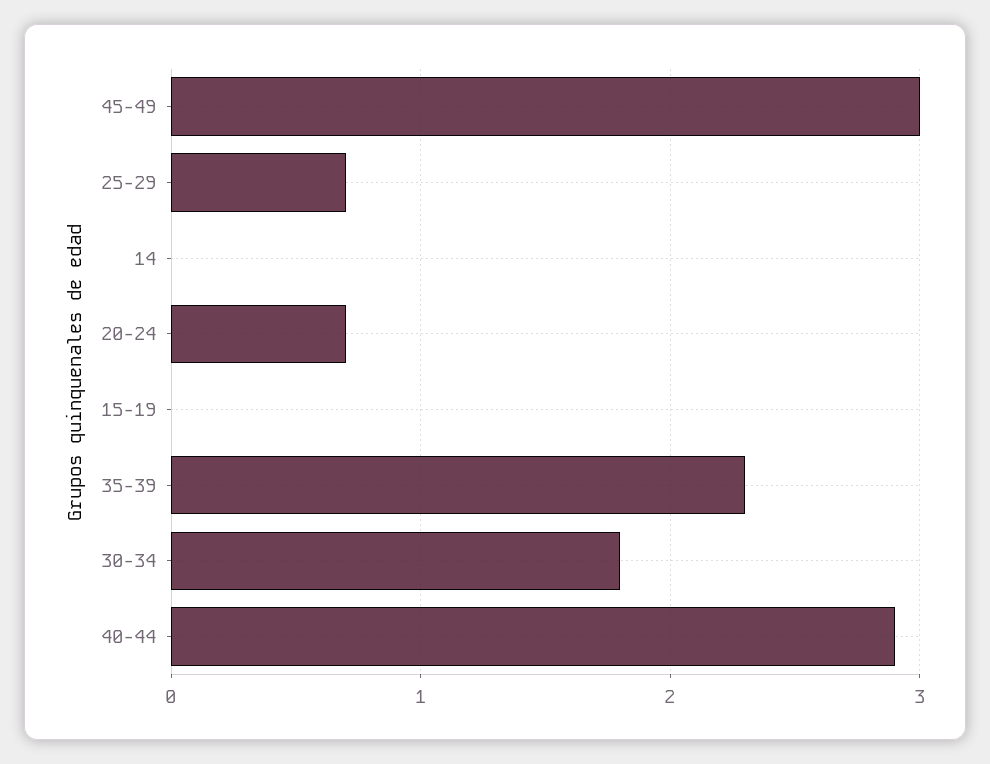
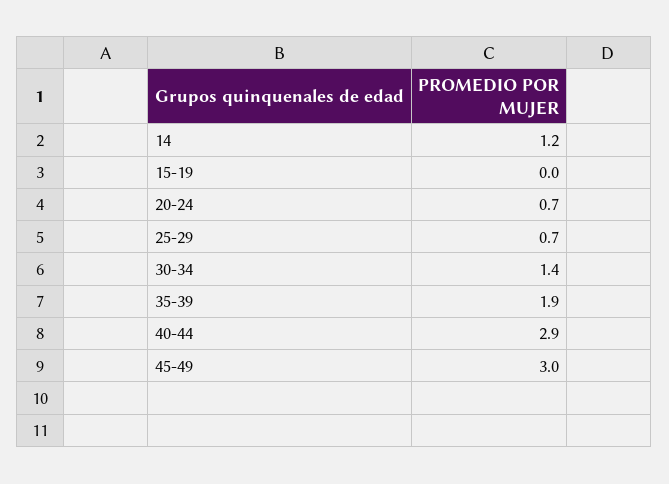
  {
    "45-49": 3,
    "25-29": 0.7,
-   "14": 0,
+   "14": 1.2,
    "20-24": 0.7,
    "15-19": 0,
-   "35-39": 2.3,
+   "35-39": 1.9,
-   "30-34": 1.8,
+   "30-34": 1.4,
    "40-44": 2.9
  }

